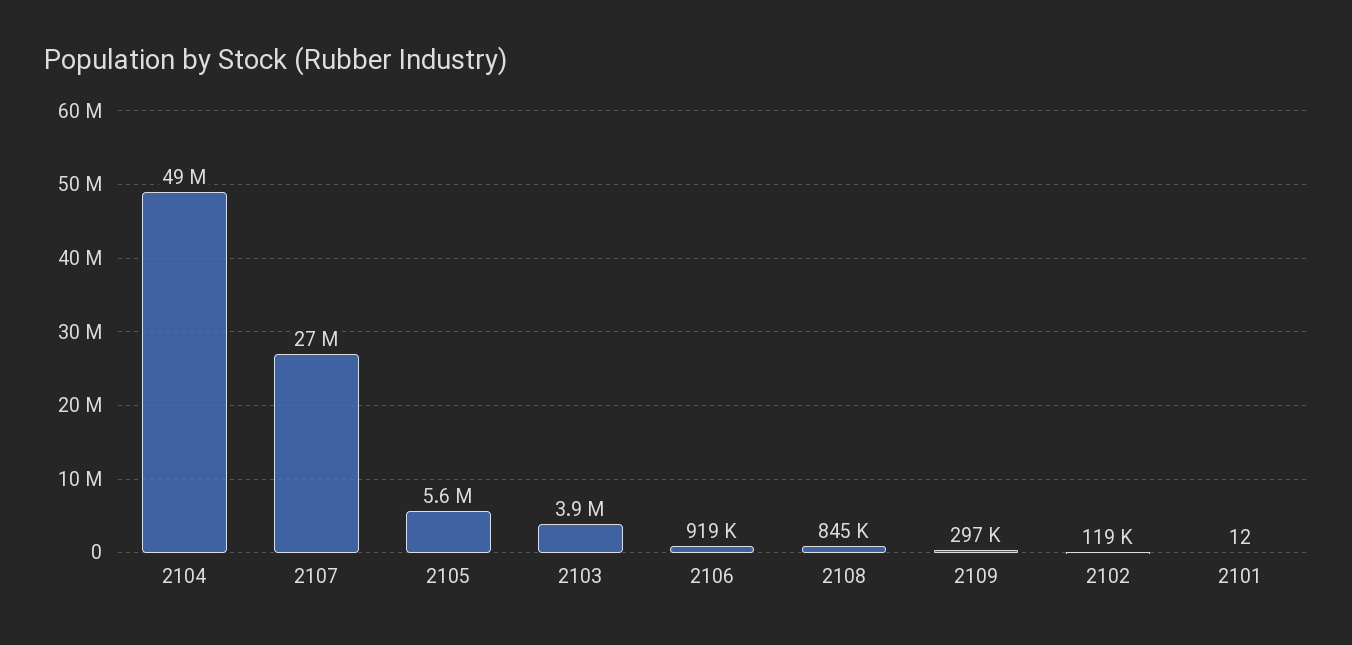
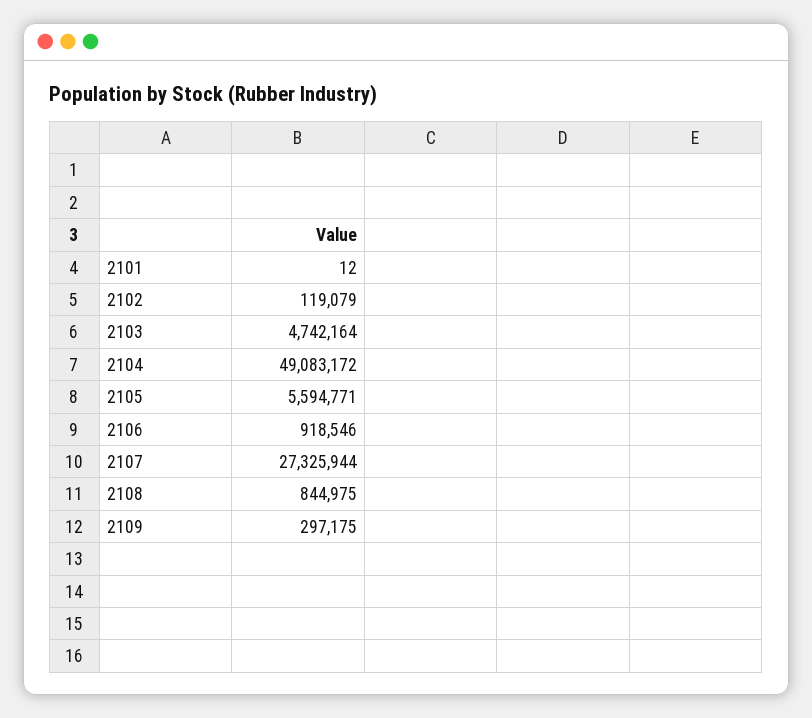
  {
    "2104": 49083172,
    "2107": 27325944,
    "2105": 5594771,
-   "2103": 3900000,
+   "2103": 4742164,
    "2106": 918546,
    "2108": 844975,
    "2109": 297175,
    "2102": 119079,
    "2101": 12
  }

